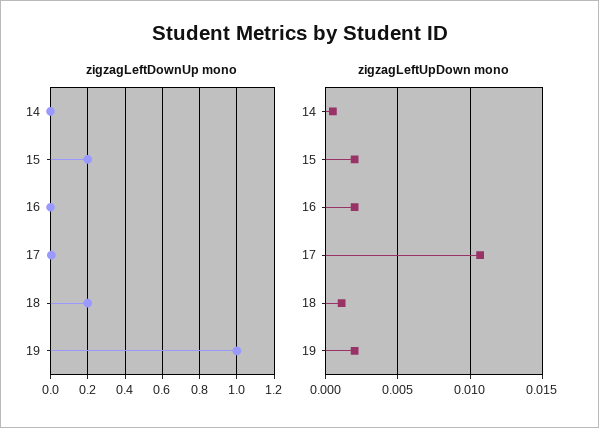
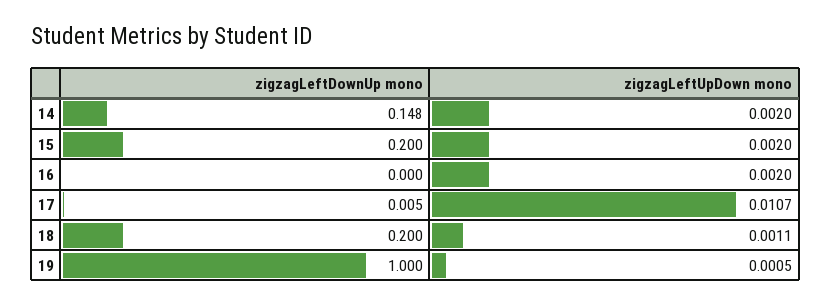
  {
    "zigzagLeftDownUp mono": {
-     "14": 0,
+     "14": 0.148,
      "15": 0.2,
      "16": 0,
      "17": 0.005,
      "18": 0.2,
      "19": 1
    },
    "zigzagLeftUpDown mono": {
-     "14": 0.0005,
+     "14": 0.002,
      "15": 0.002,
      "16": 0.002,
      "17": 0.0107,
      "18": 0.0011,
-     "19": 0.002
+     "19": 0.0005
    }
  }

